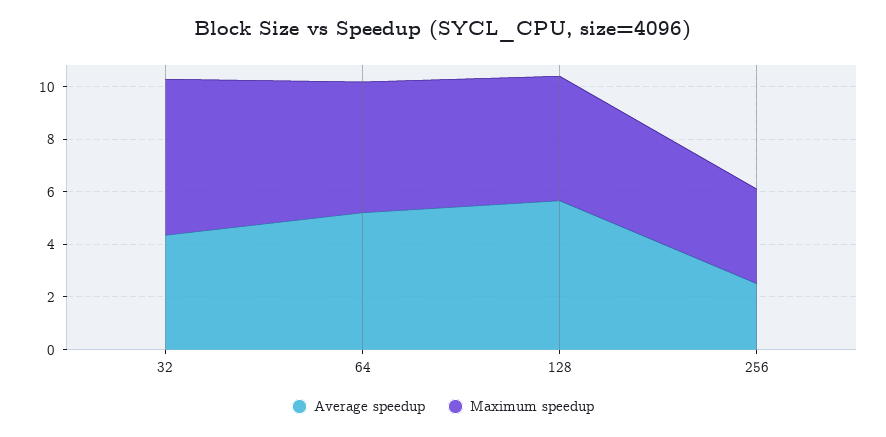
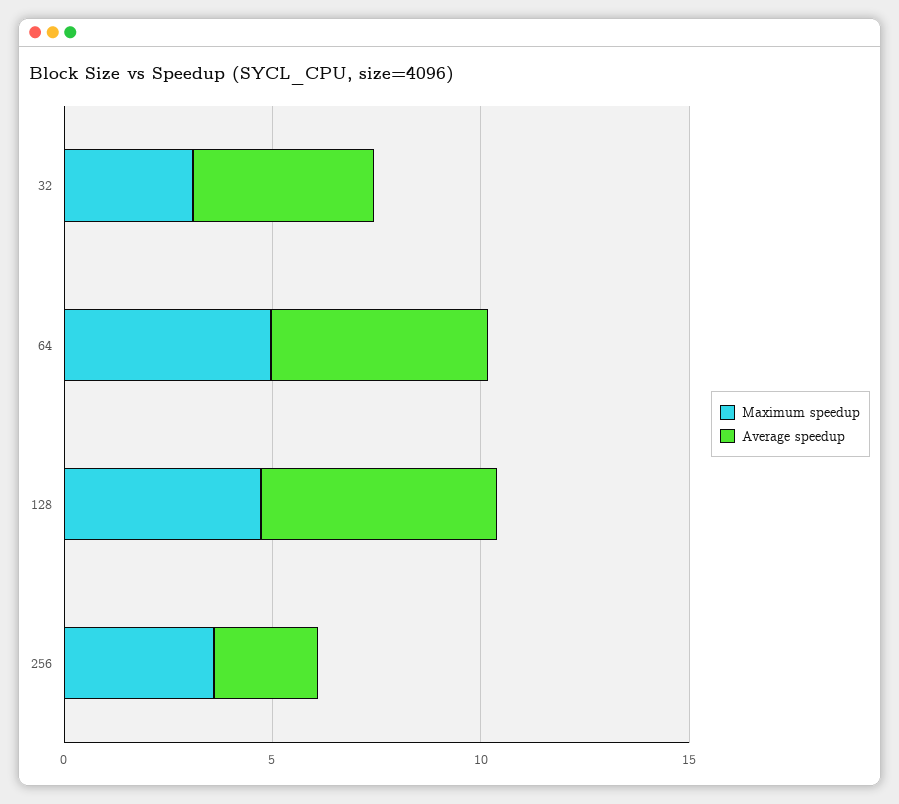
  {
    "Average speedup": {
      "32": 4.5,
      "64": 5,
      "128": 5.5,
      "256": 2.5
    },
    "Maximum speedup": {
-     "32": 6,
+     "32": 3,
      "64": 5,
      "128": 4.5,
      "256": 3.5
    }
  }

